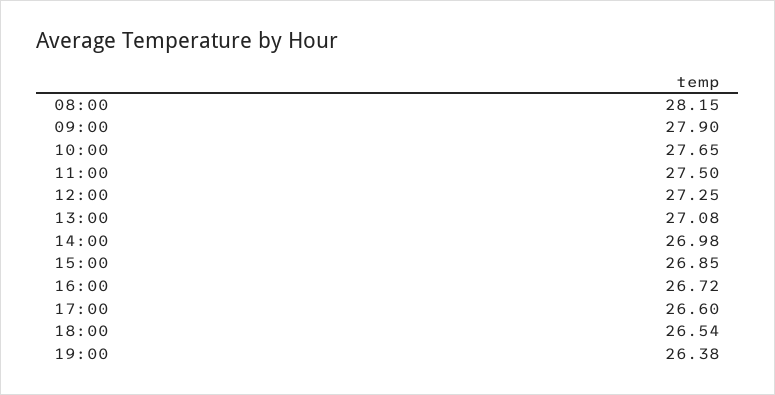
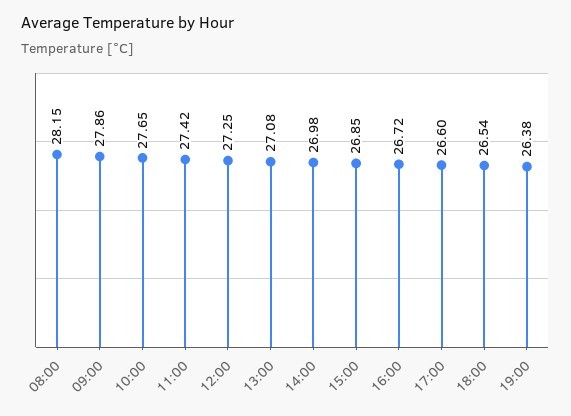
  {
    "08:00": 28.15,
-   "09:00": 27.9,
+   "09:00": 27.86,
    "10:00": 27.65,
-   "11:00": 27.5,
+   "11:00": 27.42,
    "12:00": 27.25,
    "13:00": 27.08,
    "14:00": 26.98,
    "15:00": 26.85,
    "16:00": 26.72,
    "17:00": 26.6,
    "18:00": 26.54,
    "19:00": 26.38
  }

